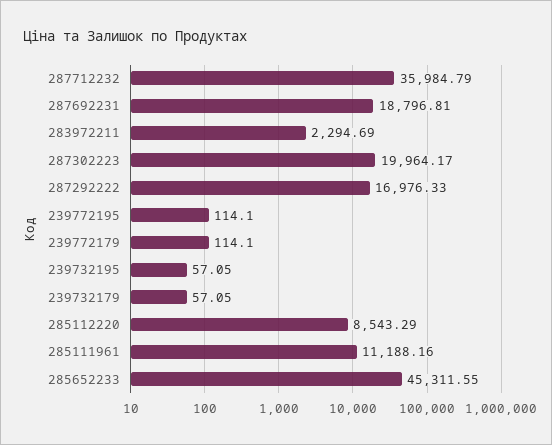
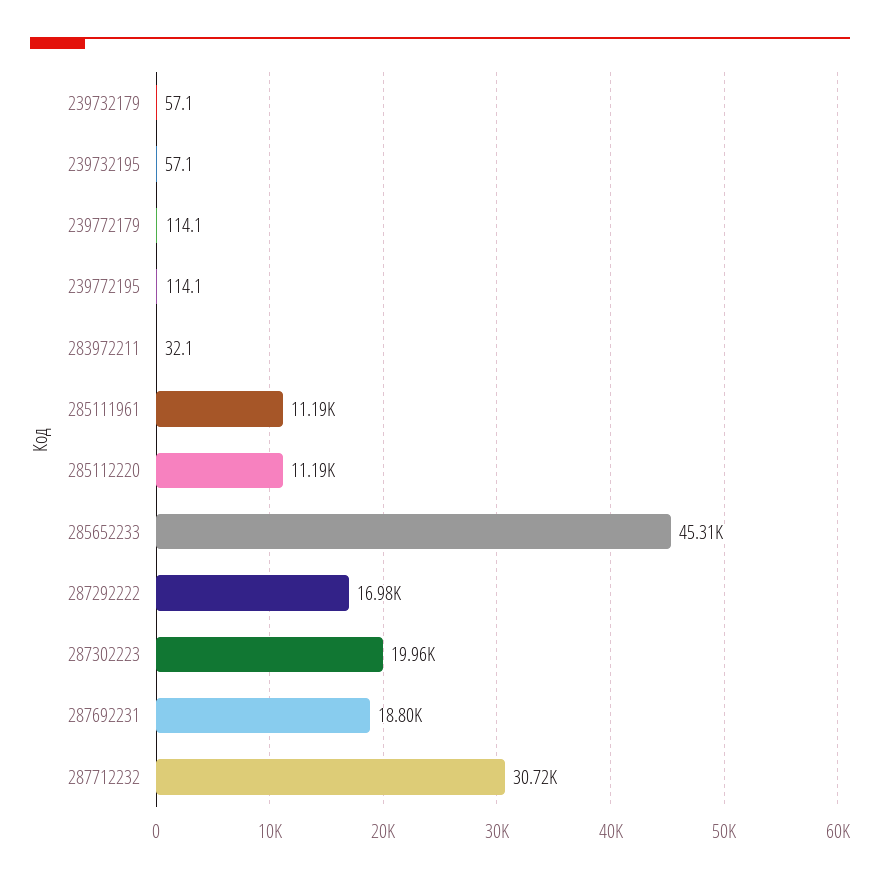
  {
-   "287712232": 35984.79,
+   "287712232": 30720,
    "287692231": 18796.81,
-   "283972211": 2294.69,
+   "283972211": 32.1,
    "287302223": 19964.17,
    "287292222": 16976.33,
    "239772195": 114.1,
    "239772179": 114.1,
    "239732195": 57.05,
    "239732179": 57.05,
-   "285112220": 8543.29,
+   "285112220": 11190,
    "285111961": 11188.16,
    "285652233": 45311.55
  }

